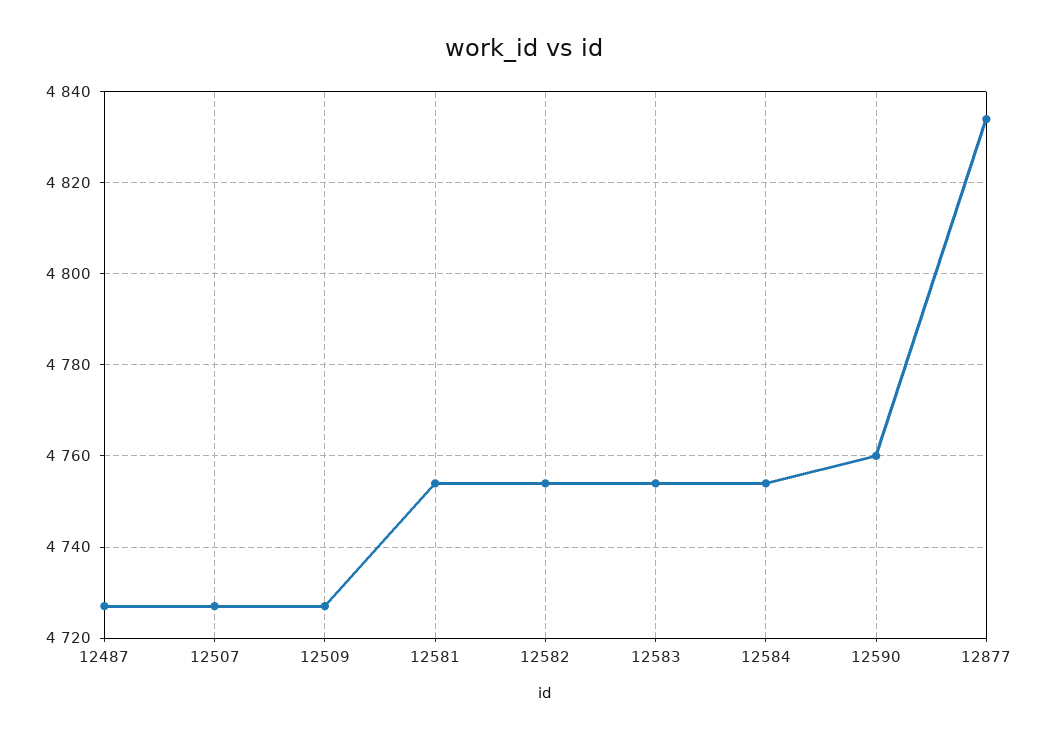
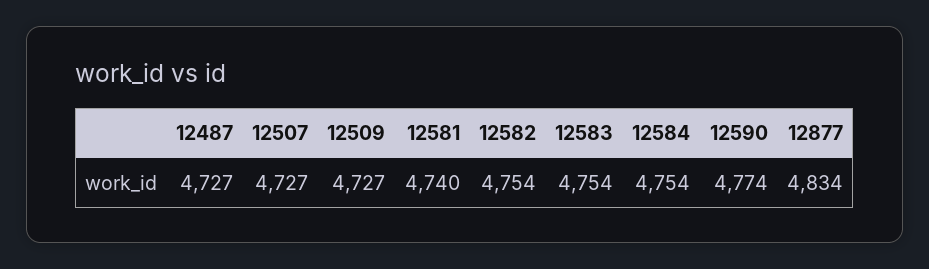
  {
    "12487": 4727,
    "12507": 4727,
    "12509": 4727,
-   "12581": 4755,
+   "12581": 4740,
    "12582": 4754,
    "12583": 4754,
    "12584": 4754,
-   "12590": 4760,
+   "12590": 4774,
    "12877": 4834
  }

